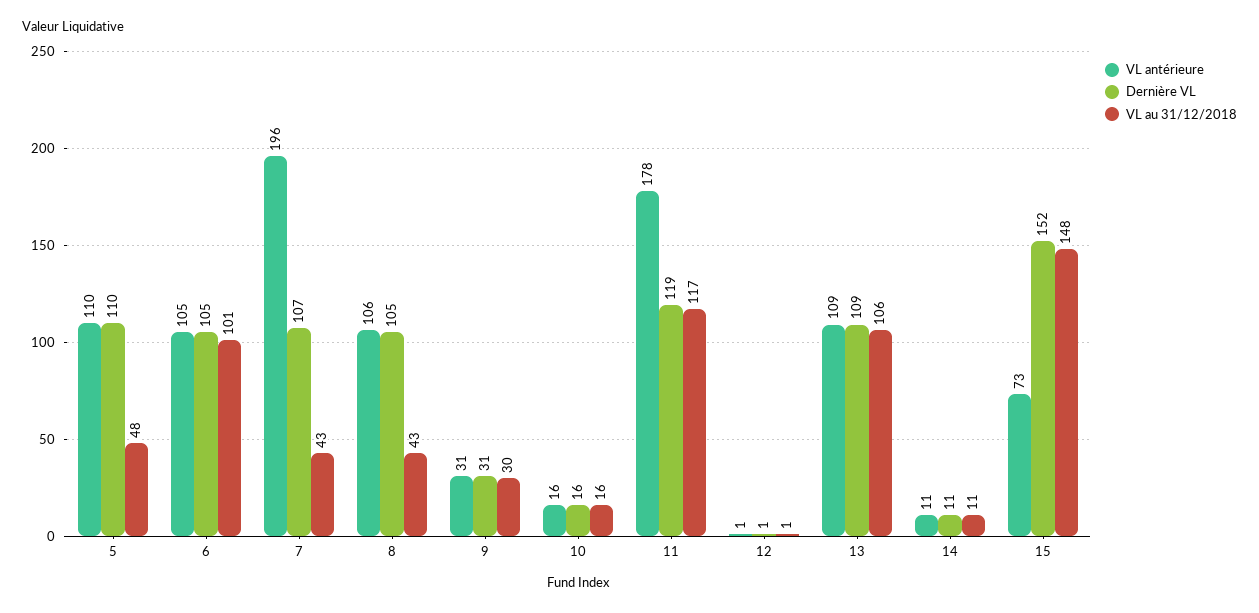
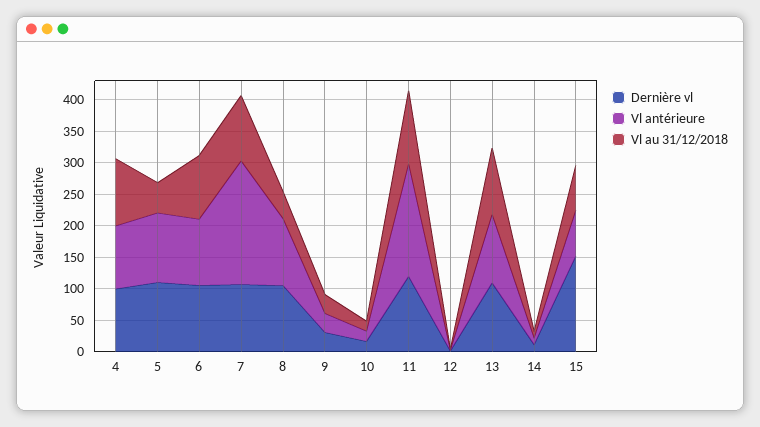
  {
    "VL antérieure": {
      "5": 110,
      "6": 105,
      "7": 196,
      "8": 106,
      "9": 31,
      "10": 16,
      "11": 178,
      "12": 1,
      "13": 109,
      "14": 11,
-     "15": 73
+     "15": 73,
+     "4": 100
    },
    "Dernière VL": {
      "5": 110,
      "6": 105,
      "7": 107,
      "8": 105,
      "9": 31,
      "10": 16,
      "11": 119,
      "12": 1,
      "13": 109,
      "14": 11,
-     "15": 152
+     "15": 152,
+     "4": 100
    },
    "VL au 31/12/2018": {
      "5": 48,
      "6": 101,
-     "7": 43,
+     "7": 100,
      "8": 43,
      "9": 30,
      "10": 16,
      "11": 117,
      "12": 1,
      "13": 106,
      "14": 11,
-     "15": 148
+     "15": 75,
+     "4": 100
    }
  }

